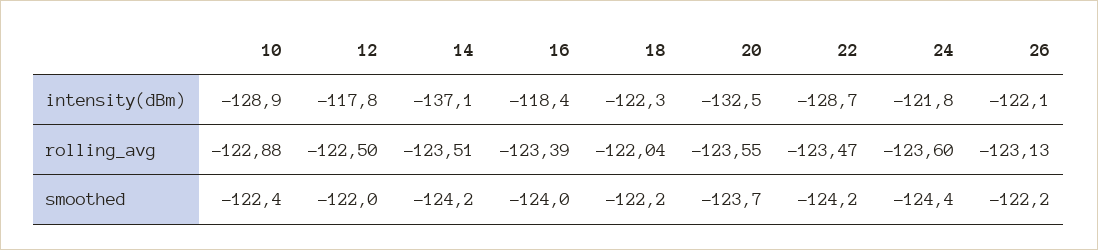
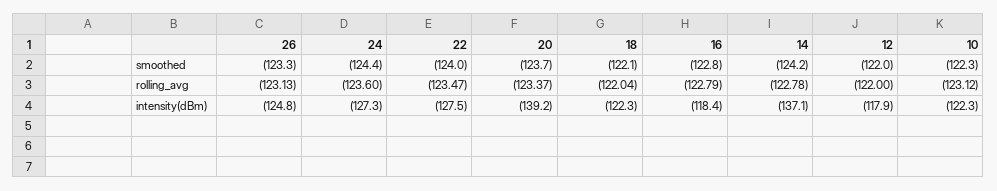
  {
    "10": {
-     "intensity(dBm)": -128.9,
+     "intensity(dBm)": -122.3,
-     "rolling_avg": -122.88,
+     "rolling_avg": -123.12,
-     "smoothed": -122.4
+     "smoothed": -122.3
    },
    "12": {
-     "intensity(dBm)": -117.8,
+     "intensity(dBm)": -117.9,
-     "rolling_avg": -122.5,
+     "rolling_avg": -122,
      "smoothed": -122
    },
    "14": {
      "intensity(dBm)": -137.1,
-     "rolling_avg": -123.51,
+     "rolling_avg": -122.78,
      "smoothed": -124.2
    },
    "16": {
      "intensity(dBm)": -118.4,
-     "rolling_avg": -123.39,
+     "rolling_avg": -122.79,
-     "smoothed": -124
+     "smoothed": -122.8
    },
    "18": {
      "intensity(dBm)": -122.3,
      "rolling_avg": -122.04,
-     "smoothed": -122.2
+     "smoothed": -122.1
    },
    "20": {
-     "intensity(dBm)": -132.5,
+     "intensity(dBm)": -139.2,
-     "rolling_avg": -123.55,
+     "rolling_avg": -123.37,
      "smoothed": -123.7
    },
    "22": {
-     "intensity(dBm)": -128.7,
+     "intensity(dBm)": -127.5,
      "rolling_avg": -123.47,
-     "smoothed": -124.2
+     "smoothed": -124
    },
    "24": {
-     "intensity(dBm)": -121.8,
+     "intensity(dBm)": -127.3,
      "rolling_avg": -123.6,
      "smoothed": -124.4
    },
    "26": {
-     "intensity(dBm)": -122.1,
+     "intensity(dBm)": -124.8,
      "rolling_avg": -123.13,
-     "smoothed": -122.2
+     "smoothed": -123.3
    }
  }

